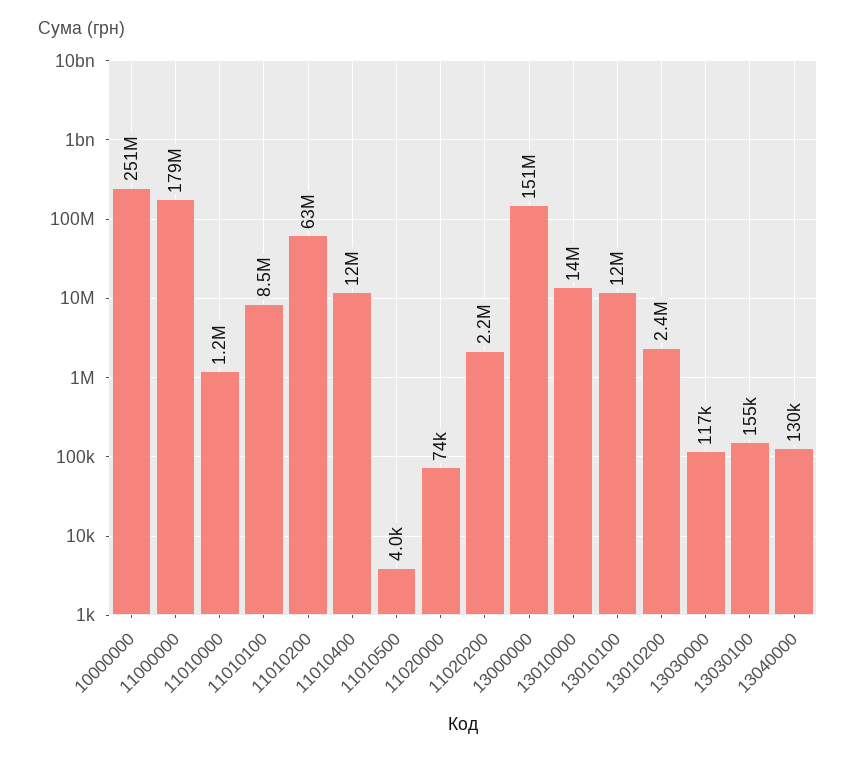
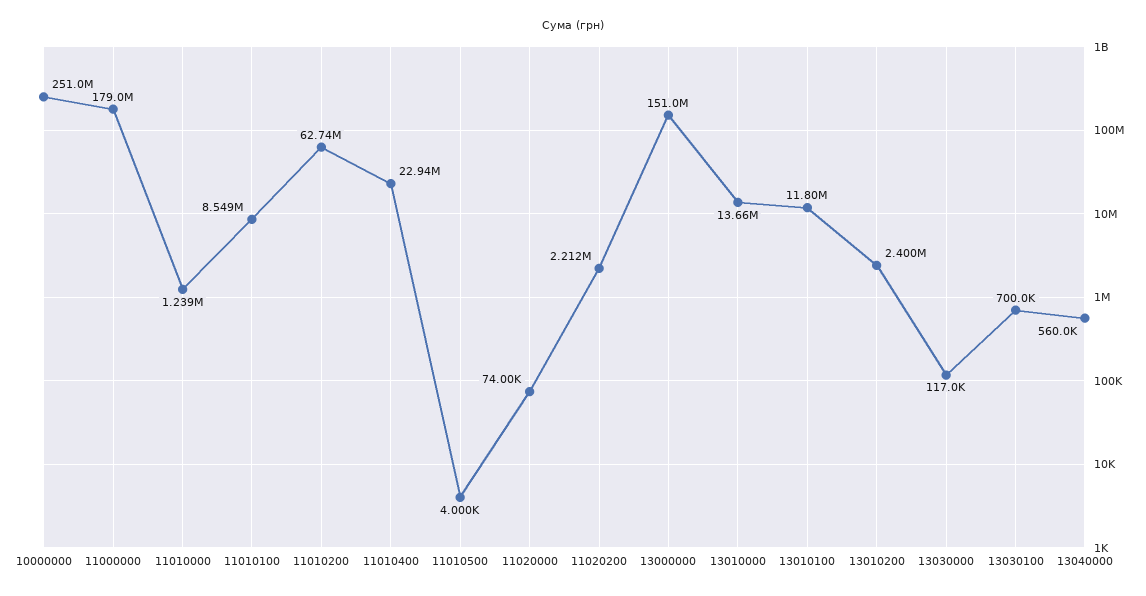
  {
    "10000000": 251000000,
    "11000000": 179000000,
    "11010000": 1239000,
    "11010100": 8549000,
    "11010200": 62740000,
-   "11010400": 12000000,
+   "11010400": 22940000,
    "11010500": 4000,
    "11020000": 74000,
    "11020200": 2212000,
    "13000000": 151000000,
    "13010000": 13660000,
    "13010100": 11800000,
    "13010200": 2400000,
    "13030000": 117000,
-   "13030100": 155000,
+   "13030100": 700000,
-   "13040000": 130000
+   "13040000": 560000
  }

